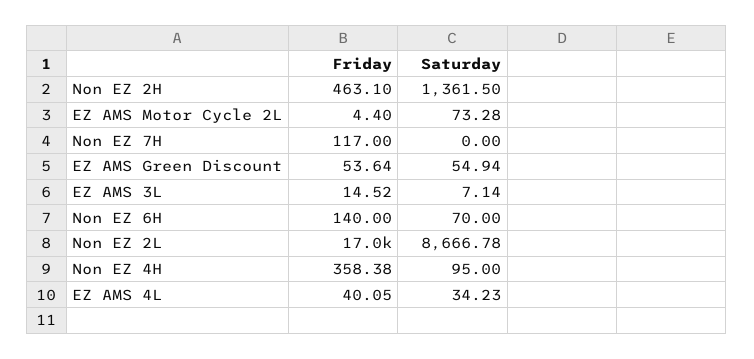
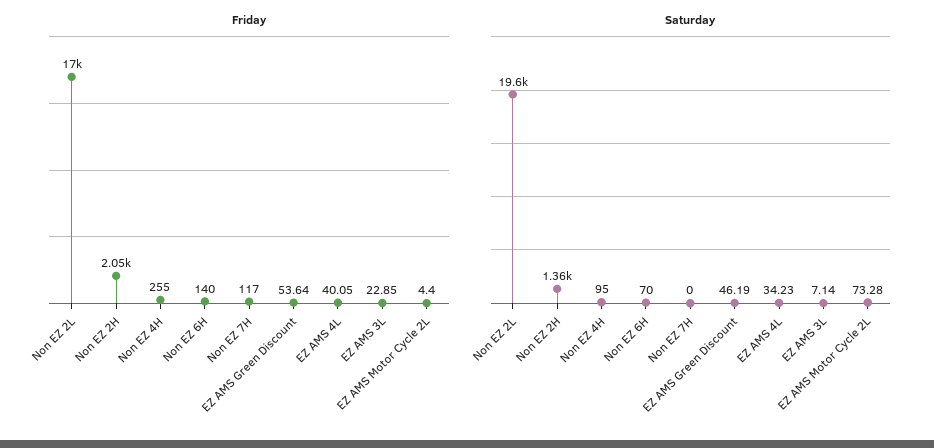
  {
    "Friday": {
-     "Non EZ 2H": 463.1,
+     "Non EZ 2H": 2050,
      "EZ AMS Motor Cycle 2L": 4.4,
      "Non EZ 7H": 117,
      "EZ AMS Green Discount": 53.64,
-     "EZ AMS 3L": 14.52,
+     "EZ AMS 3L": 22.85,
      "Non EZ 6H": 140,
      "Non EZ 2L": 17000,
-     "Non EZ 4H": 358.38,
+     "Non EZ 4H": 255,
      "EZ AMS 4L": 40.05
    },
    "Saturday": {
      "Non EZ 2H": 1361.5,
      "EZ AMS Motor Cycle 2L": 73.28,
      "Non EZ 7H": 0,
-     "EZ AMS Green Discount": 54.94,
+     "EZ AMS Green Discount": 46.19,
      "EZ AMS 3L": 7.14,
      "Non EZ 6H": 70,
-     "Non EZ 2L": 8666.78,
+     "Non EZ 2L": 19600,
      "Non EZ 4H": 95,
      "EZ AMS 4L": 34.23
    }
  }

